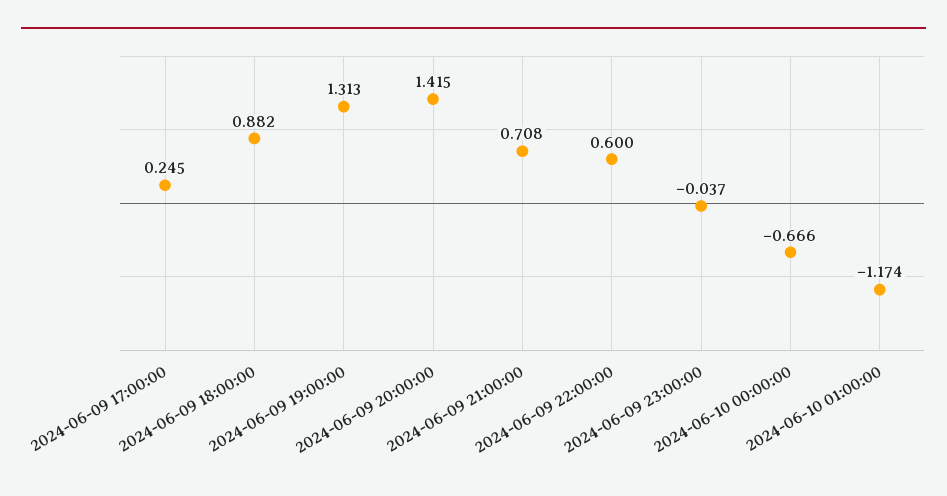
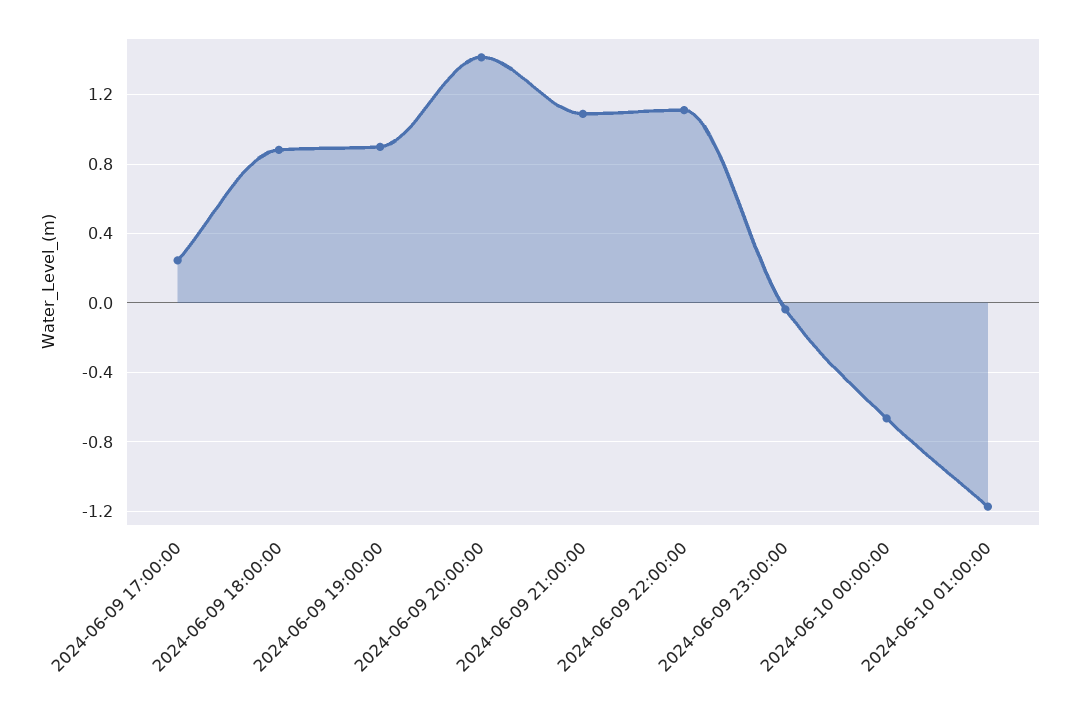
  {
    "2024-06-09 17:00:00": 0.245,
    "2024-06-09 18:00:00": 0.882,
-   "2024-06-09 19:00:00": 1.313,
+   "2024-06-09 19:00:00": 0.9,
    "2024-06-09 20:00:00": 1.415,
-   "2024-06-09 21:00:00": 0.708,
+   "2024-06-09 21:00:00": 1.1,
-   "2024-06-09 22:00:00": 0.6,
+   "2024-06-09 22:00:00": 1.1,
    "2024-06-09 23:00:00": -0.037,
    "2024-06-10 00:00:00": -0.666,
    "2024-06-10 01:00:00": -1.174
  }

